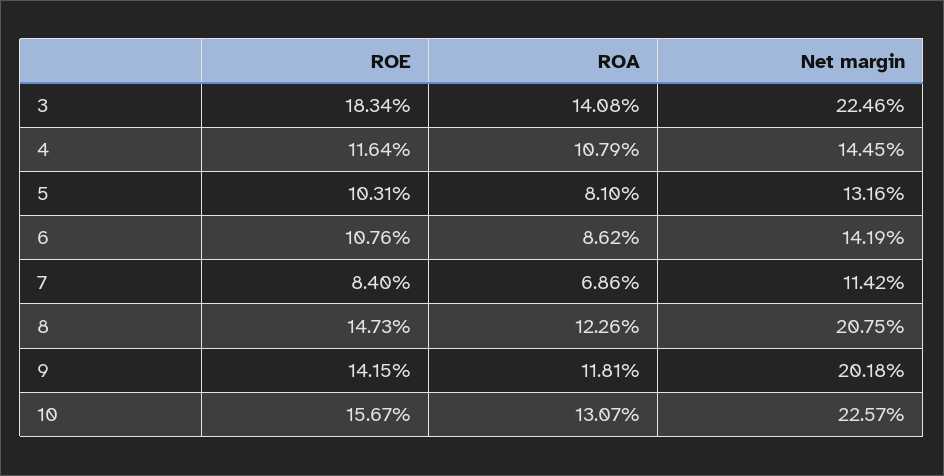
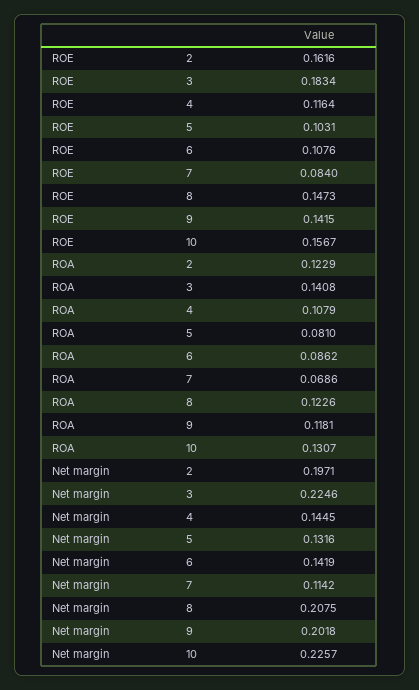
  {
    "ROE": {
      "3": 0.1834,
      "4": 0.1164,
      "5": 0.1031,
      "6": 0.1076,
      "7": 0.084,
      "8": 0.1473,
      "9": 0.1415,
-     "10": 0.1567
+     "10": 0.1567,
+     "2": 0.1616
    },
    "ROA": {
      "3": 0.1408,
      "4": 0.1079,
      "5": 0.081,
      "6": 0.0862,
      "7": 0.0686,
      "8": 0.1226,
      "9": 0.1181,
-     "10": 0.1307
+     "10": 0.1307,
+     "2": 0.1229
    },
    "Net margin": {
      "3": 0.2246,
      "4": 0.1445,
      "5": 0.1316,
      "6": 0.1419,
      "7": 0.1142,
      "8": 0.2075,
      "9": 0.2018,
-     "10": 0.2257
+     "10": 0.2257,
+     "2": 0.1971
    }
  }

